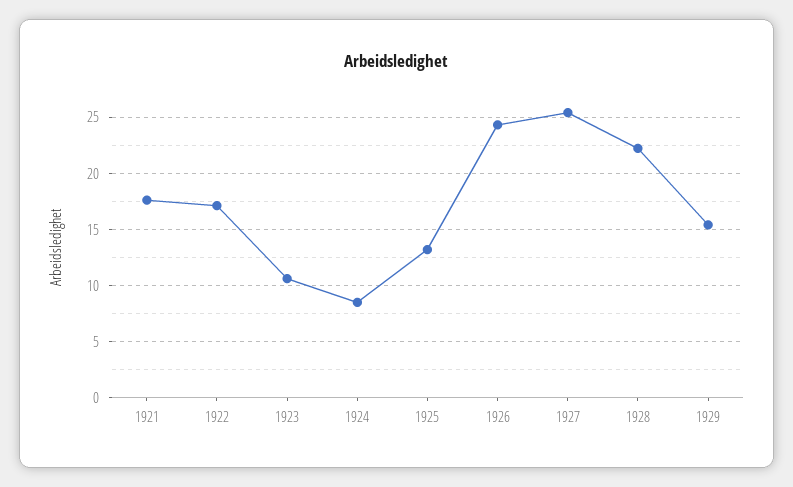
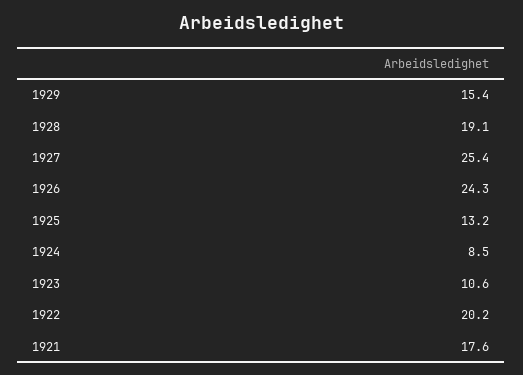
  {
    "1921": 17.6,
-   "1922": 17,
+   "1922": 20.2,
    "1923": 10.6,
    "1924": 8.5,
    "1925": 13.2,
    "1926": 24.3,
    "1927": 25.4,
-   "1928": 22,
+   "1928": 19.1,
    "1929": 15.4
  }

